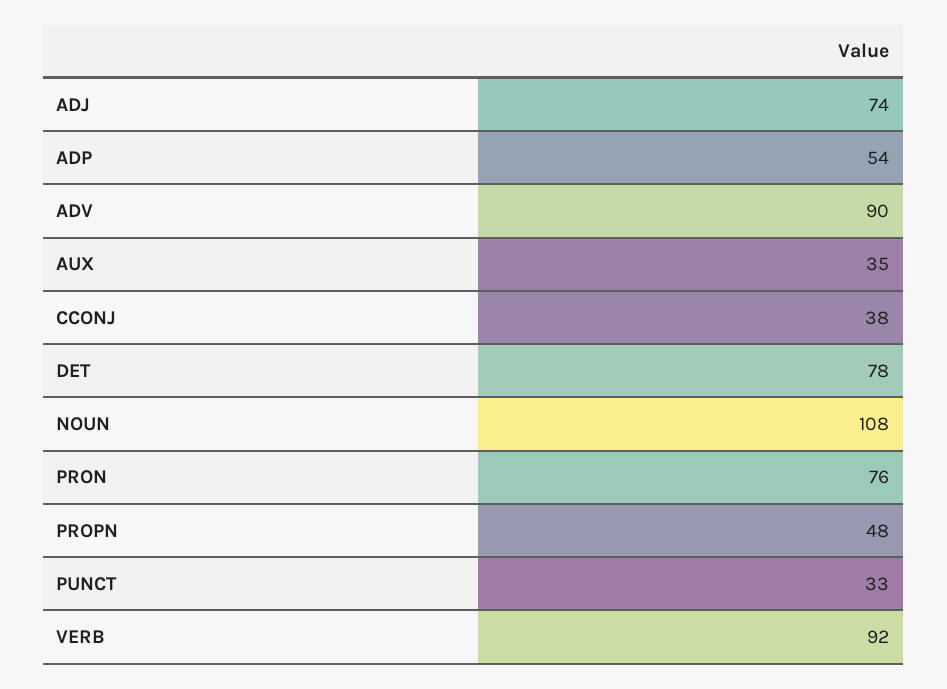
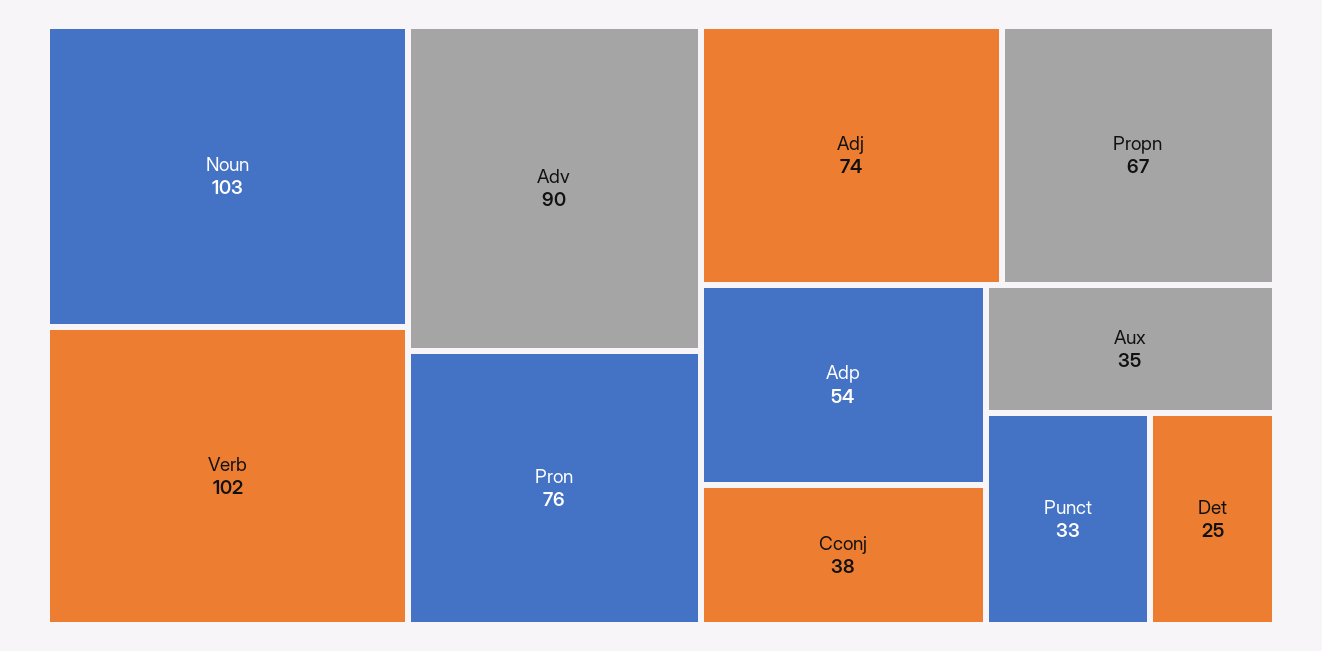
  {
    "ADJ": 74,
    "ADP": 54,
    "ADV": 90,
    "AUX": 35,
    "CCONJ": 38,
-   "DET": 78,
+   "DET": 25,
-   "NOUN": 108,
+   "NOUN": 103,
    "PRON": 76,
-   "PROPN": 48,
+   "PROPN": 67,
    "PUNCT": 33,
-   "VERB": 92
+   "VERB": 102
  }

